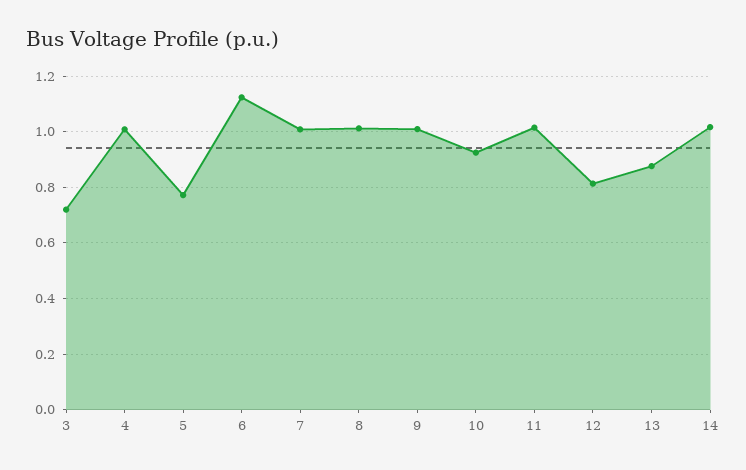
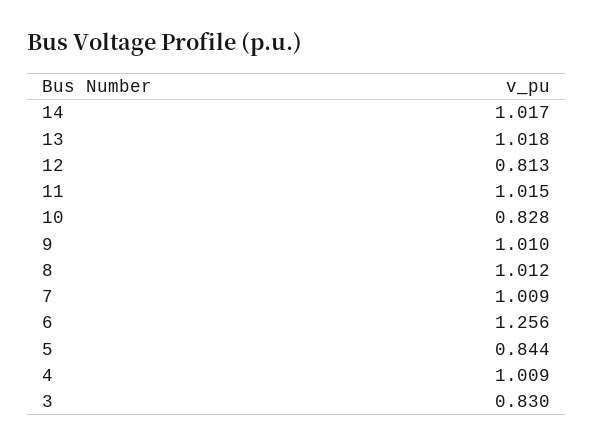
  {
-   "3": 0.725,
+   "3": 0.83,
    "4": 1.009,
-   "5": 0.775,
+   "5": 0.844,
-   "6": 1.125,
+   "6": 1.256,
    "7": 1.009,
    "8": 1.012,
    "9": 1.01,
-   "10": 0.925,
+   "10": 0.828,
    "11": 1.015,
    "12": 0.813,
-   "13": 0.875,
+   "13": 1.018,
    "14": 1.017
  }

